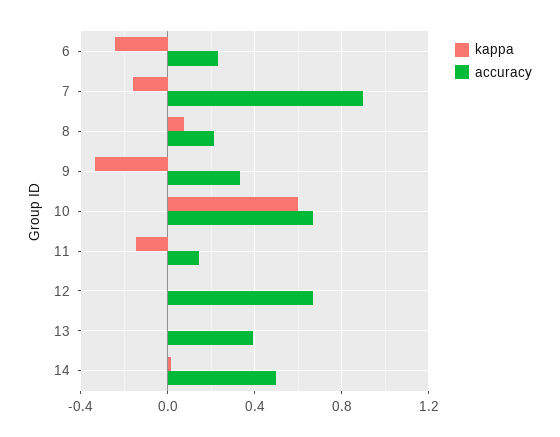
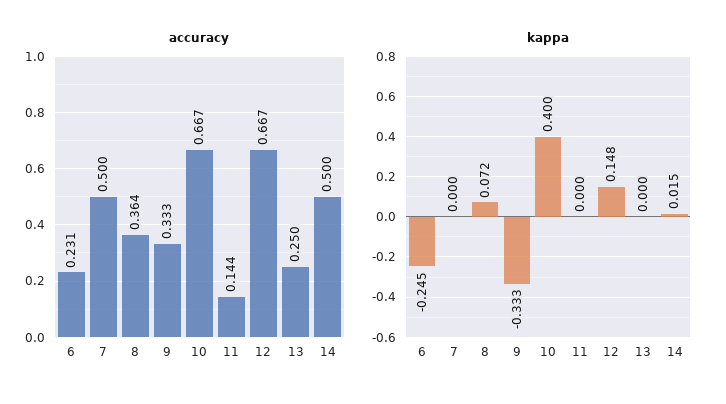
  {
    "kappa": {
      "6": -0.245,
-     "7": -0.15,
+     "7": 0,
      "8": 0.072,
      "9": -0.333,
-     "10": 0.6,
+     "10": 0.4,
-     "11": -0.15,
+     "11": 0,
-     "12": 0,
+     "12": 0.148,
      "13": 0,
      "14": 0.015
    },
    "accuracy": {
      "6": 0.231,
-     "7": 0.9,
+     "7": 0.5,
-     "8": 0.2,
+     "8": 0.364,
      "9": 0.333,
      "10": 0.667,
      "11": 0.144,
      "12": 0.667,
-     "13": 0.4,
+     "13": 0.25,
      "14": 0.5
    }
  }

